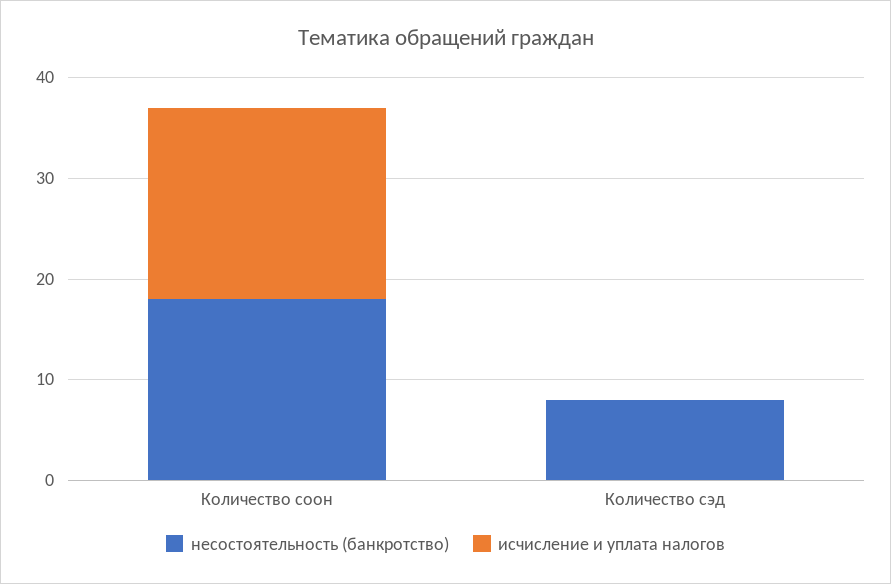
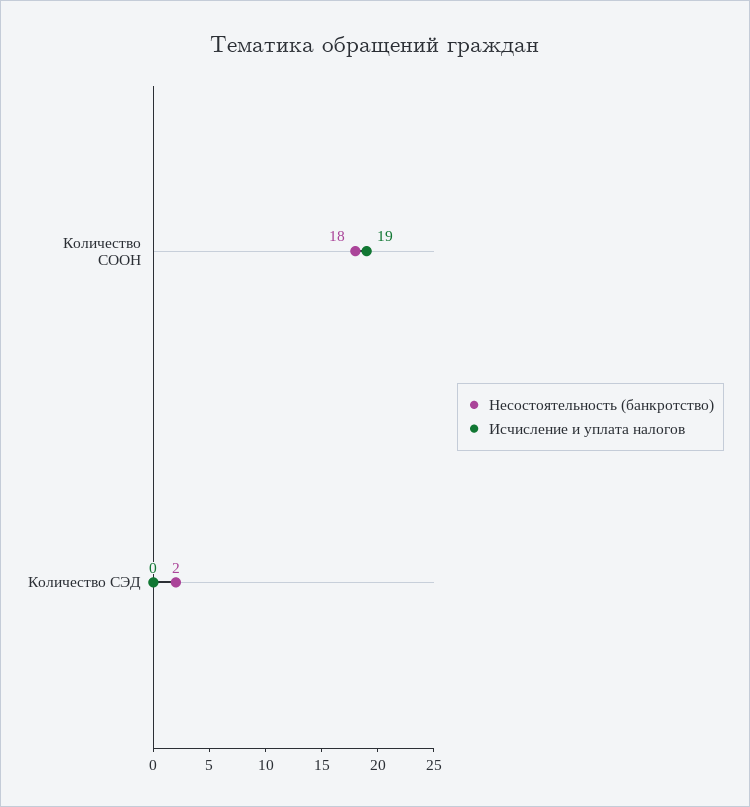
  {
    "несостоятельность (банкротство)": {
      "Количество соон": 18,
-     "Количество сэд": 8
+     "Количество сэд": 2
    },
    "исчисление и уплата налогов": {
      "Количество соон": 19,
      "Количество сэд": 0
    }
  }

